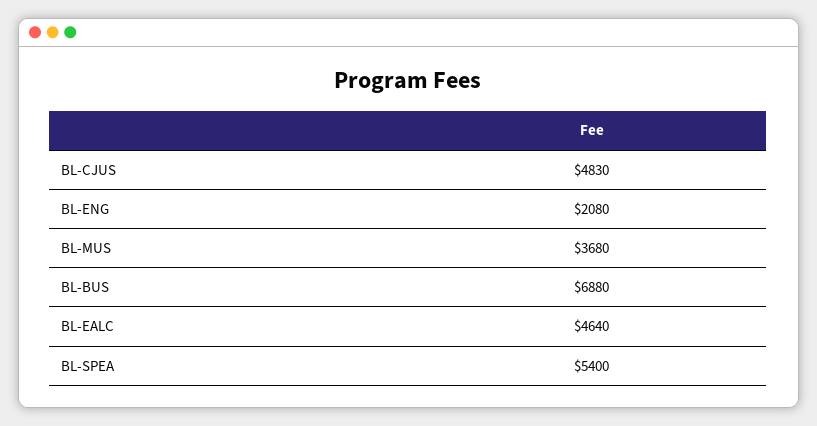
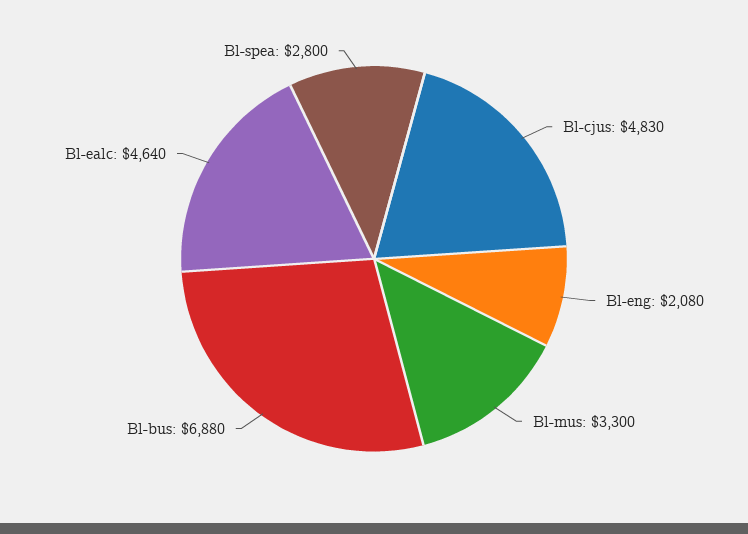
  {
    "BL-CJUS": 4830,
    "BL-ENG": 2080,
-   "BL-MUS": 3680,
+   "BL-MUS": 3300,
    "BL-BUS": 6880,
    "BL-EALC": 4640,
-   "BL-SPEA": 5400
+   "BL-SPEA": 2800
  }

